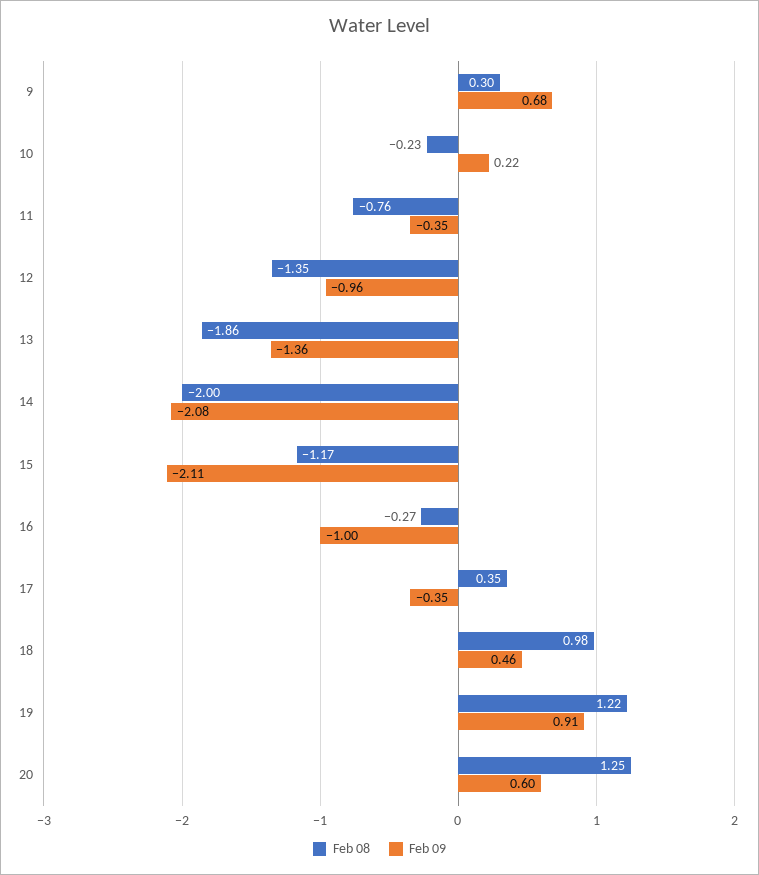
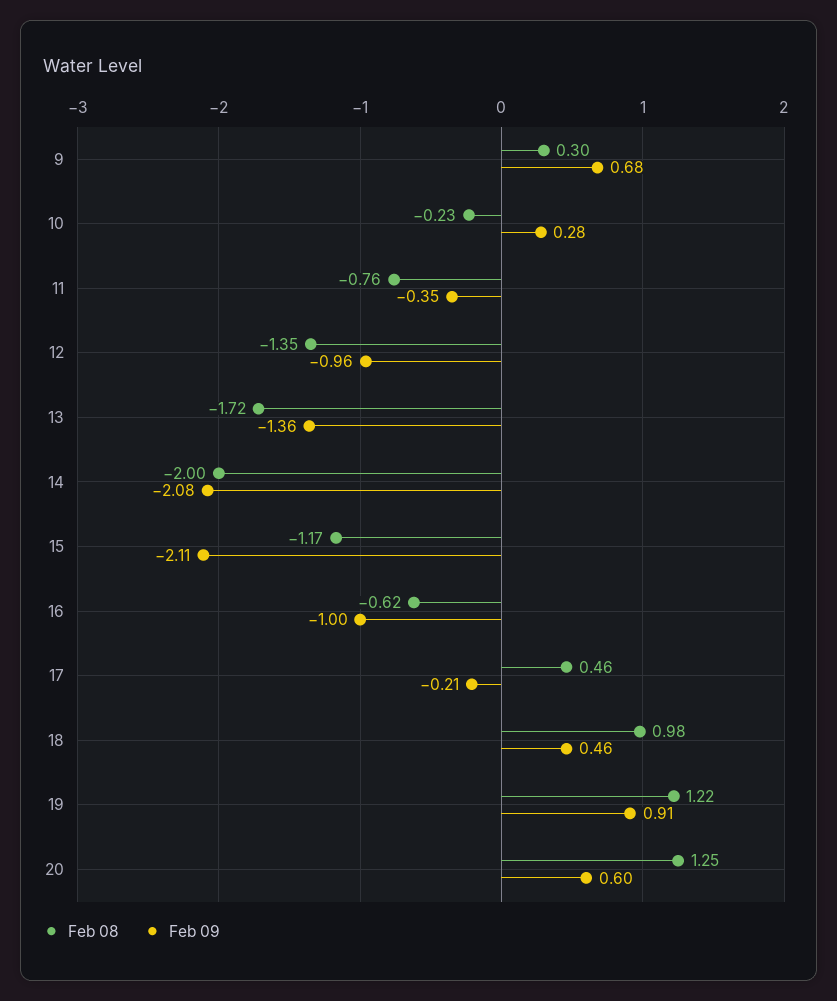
  {
    "Feb 08": {
      "9": 0.3,
      "10": -0.23,
      "11": -0.76,
      "12": -1.35,
-     "13": -1.86,
+     "13": -1.72,
      "14": -2,
      "15": -1.17,
-     "16": -0.27,
+     "16": -0.62,
-     "17": 0.35,
+     "17": 0.46,
      "18": 0.98,
      "19": 1.22,
      "20": 1.25
    },
    "Feb 09": {
      "9": 0.68,
-     "10": 0.22,
+     "10": 0.28,
      "11": -0.35,
      "12": -0.96,
      "13": -1.36,
      "14": -2.08,
      "15": -2.11,
      "16": -1,
-     "17": -0.35,
+     "17": -0.21,
      "18": 0.46,
      "19": 0.91,
      "20": 0.6
    }
  }

